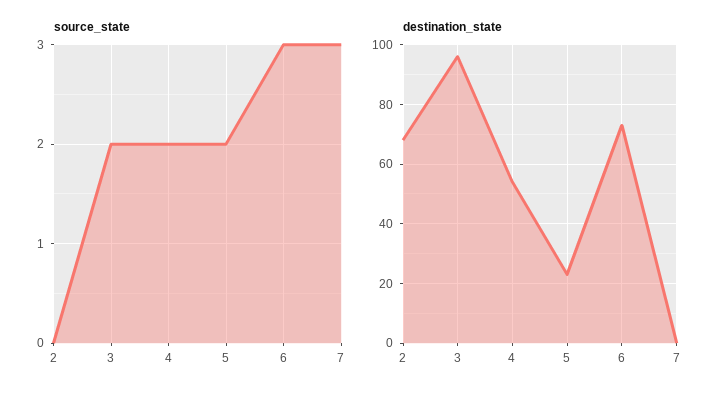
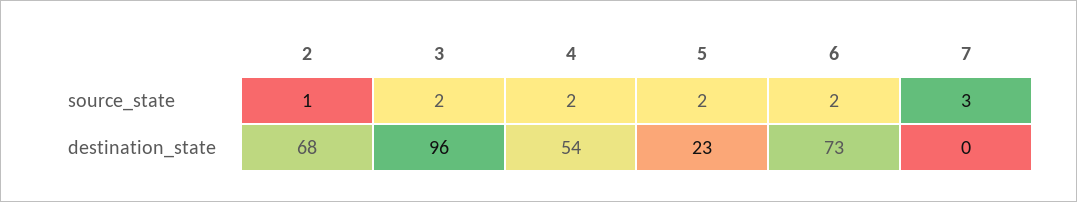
  {
    "source_state": {
-     "2": 0,
+     "2": 1,
      "3": 2,
      "4": 2,
      "5": 2,
-     "6": 3,
+     "6": 2,
      "7": 3
    },
    "destination_state": {
      "2": 68,
      "3": 96,
      "4": 54,
      "5": 23,
      "6": 73,
      "7": 0
    }
  }

